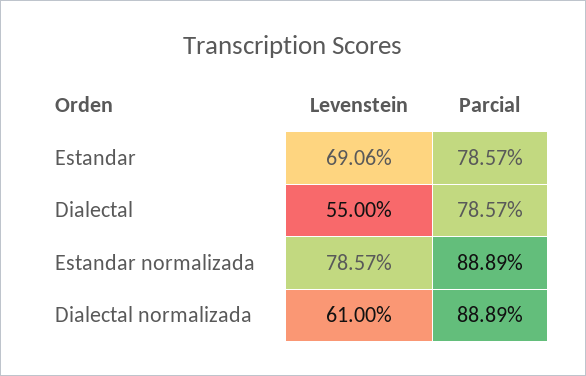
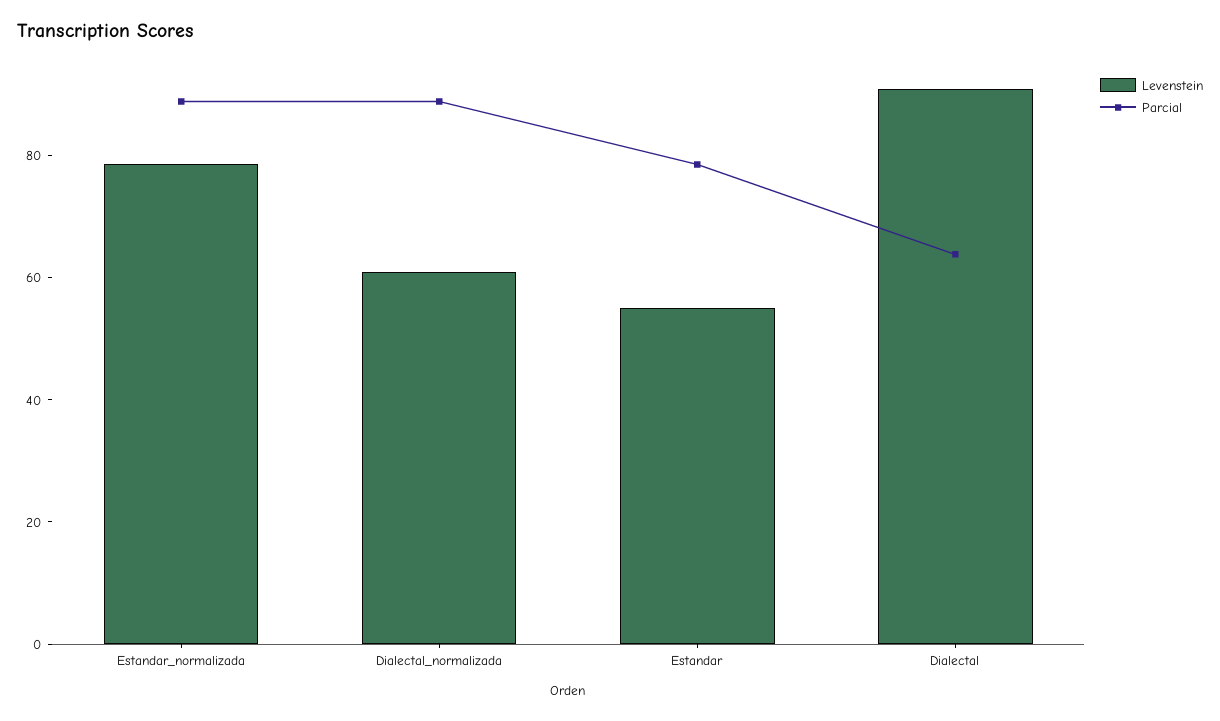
  {
    "Levenstein": {
-     "Estandar": 69.06,
+     "Estandar": 55,
-     "Dialectal": 55,
+     "Dialectal": 90,
      "Estandar normalizada": 78.57,
      "Dialectal normalizada": 61
    },
    "Parcial": {
      "Estandar": 78.57,
-     "Dialectal": 78.57,
+     "Dialectal": 65,
      "Estandar normalizada": 88.89,
      "Dialectal normalizada": 88.89
    }
  }

